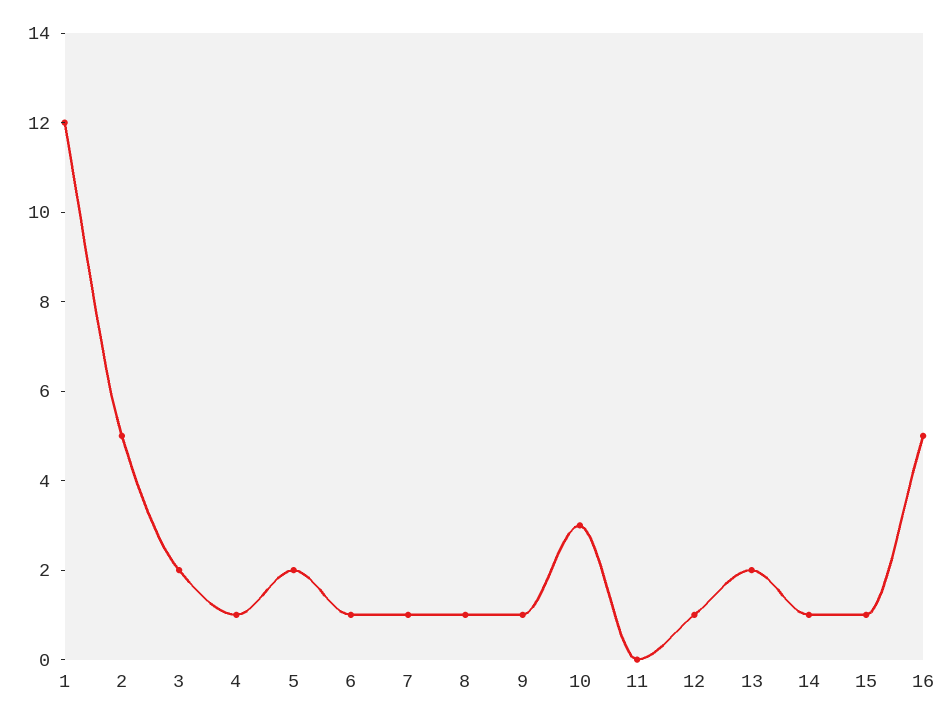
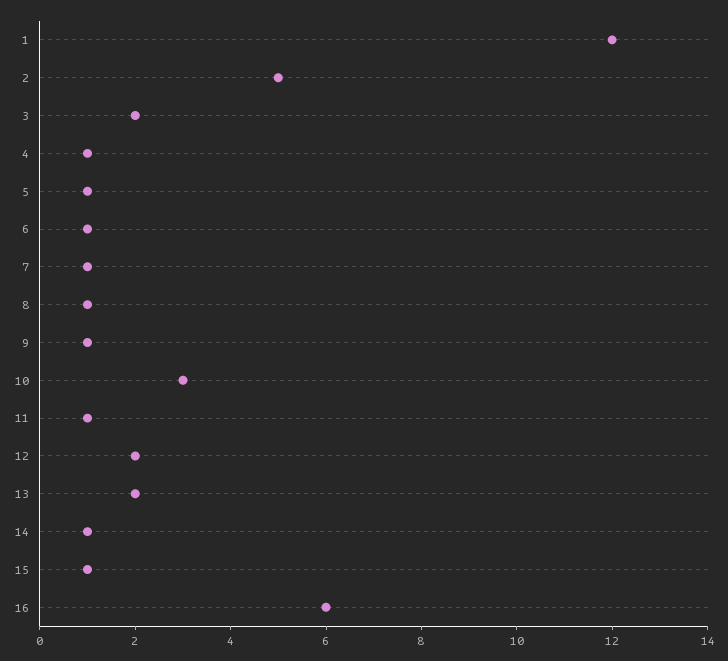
  {
    "1": 12,
    "2": 5,
    "3": 2,
    "4": 1,
-   "5": 2,
+   "5": 1,
    "6": 1,
    "7": 1,
    "8": 1,
    "9": 1,
    "10": 3,
-   "11": 0,
+   "11": 1,
-   "12": 1,
+   "12": 2,
    "13": 2,
    "14": 1,
    "15": 1,
-   "16": 5
+   "16": 6
  }

